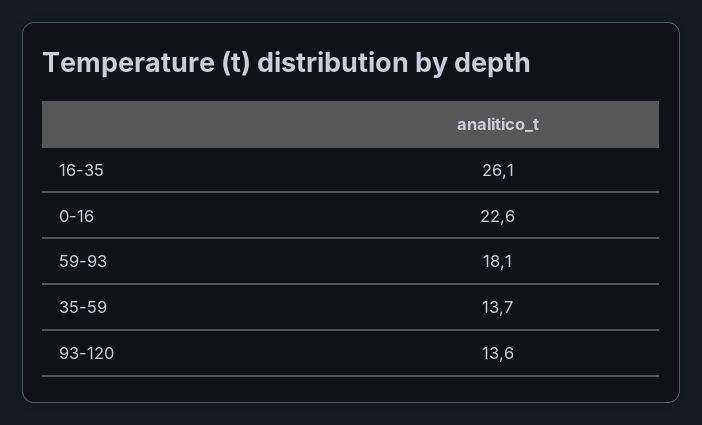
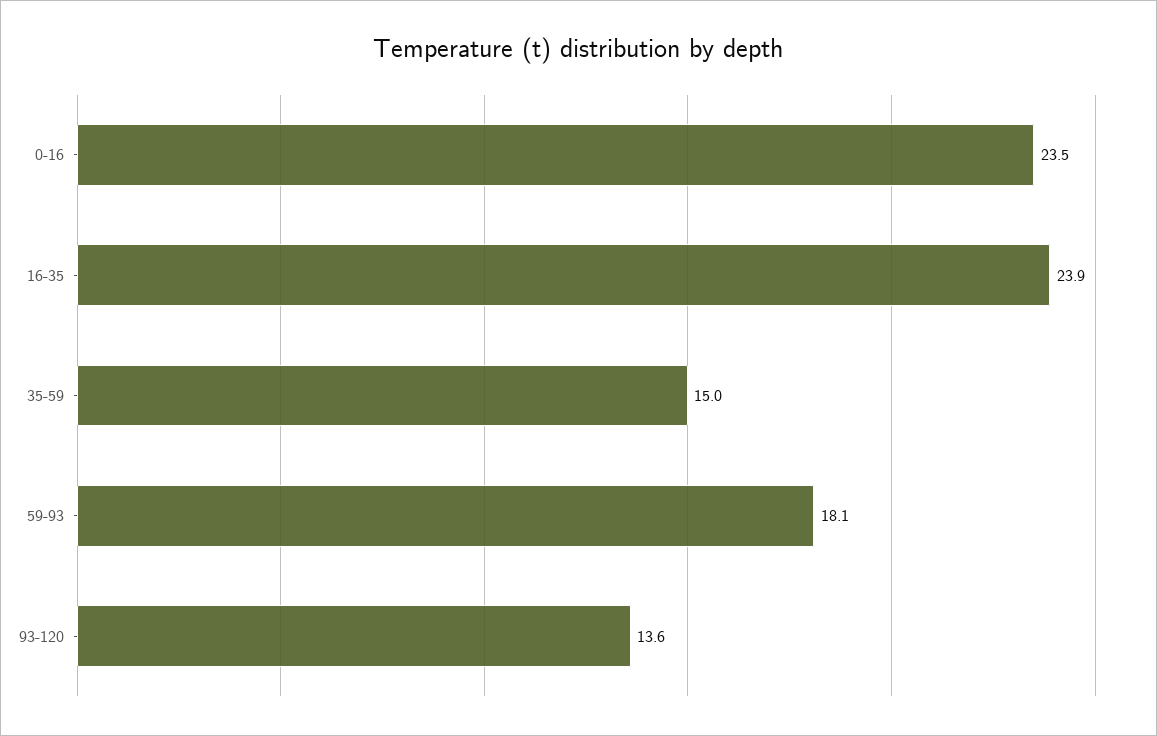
  {
-   "16-35": 26.1,
+   "16-35": 23.9,
-   "0-16": 22.6,
+   "0-16": 23.5,
    "59-93": 18.1,
-   "35-59": 13.7,
+   "35-59": 15,
    "93-120": 13.6
  }

